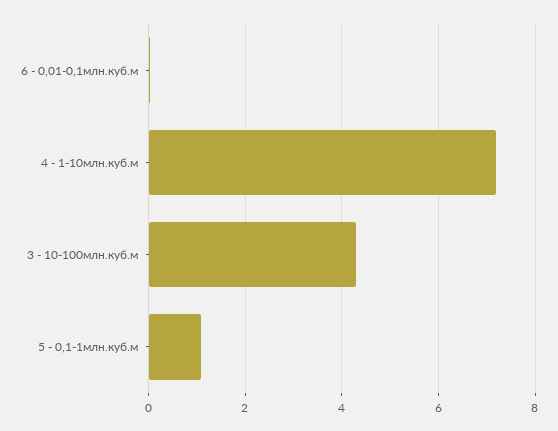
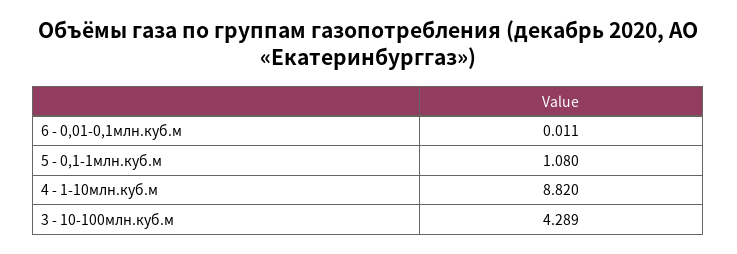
  {
    "6 - 0,01-0,1млн.куб.м": 0.011,
-   "4 - 1-10млн.куб.м": 7.2,
+   "4 - 1-10млн.куб.м": 8.82,
    "3 - 10-100млн.куб.м": 4.289,
    "5 - 0,1-1млн.куб.м": 1.08
  }

